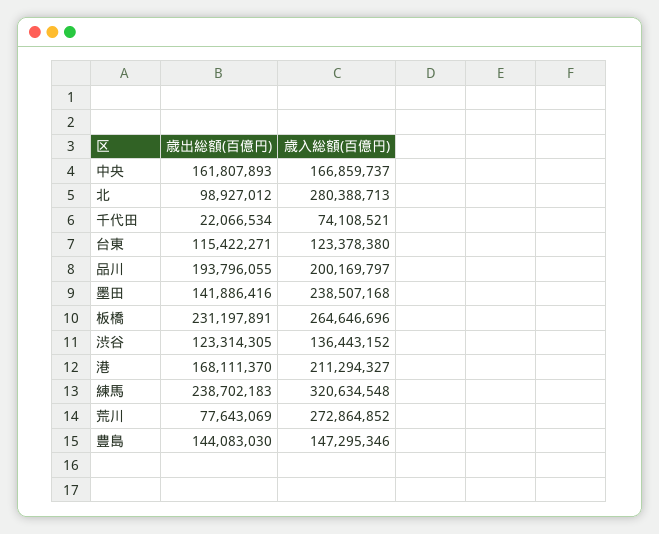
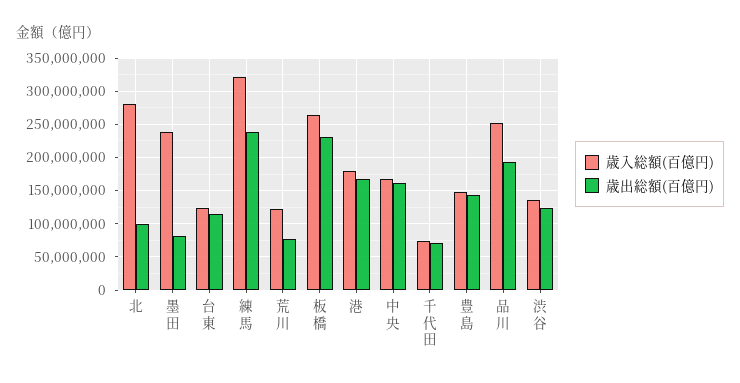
  {
    "歳出総額(百億円)": {
      "中央": 161807893,
      "北": 98927012,
-     "千代田": 22066534,
+     "千代田": 70000000,
      "台東": 115422271,
      "品川": 193796055,
-     "墨田": 141886416,
+     "墨田": 80000000,
      "板橋": 231197891,
      "渋谷": 123314305,
      "港": 168111370,
      "練馬": 238702183,
      "荒川": 77643069,
      "豊島": 144083030
    },
    "歳入総額(百億円)": {
      "中央": 166859737,
      "北": 280388713,
      "千代田": 74108521,
      "台東": 123378380,
-     "品川": 200169797,
+     "品川": 250000000,
      "墨田": 238507168,
      "板橋": 264646696,
      "渋谷": 136443152,
-     "港": 211294327,
+     "港": 180000000,
      "練馬": 320634548,
-     "荒川": 272864852,
+     "荒川": 120000000,
      "豊島": 147295346
    }
  }

